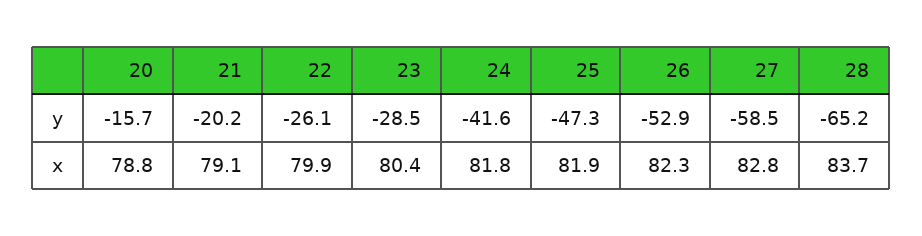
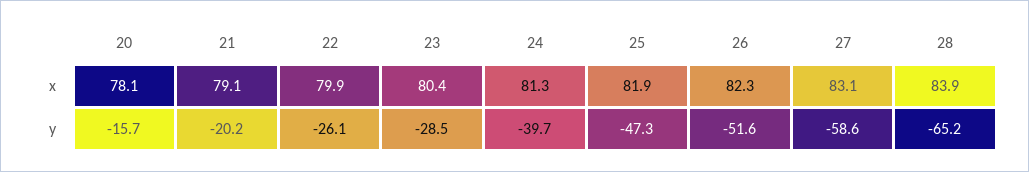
  {
    "20": {
      "y": -15.7,
-     "x": 78.8
+     "x": 78.1
    },
    "21": {
      "y": -20.2,
      "x": 79.1
    },
    "22": {
      "y": -26.1,
      "x": 79.9
    },
    "23": {
      "y": -28.5,
      "x": 80.4
    },
    "24": {
-     "y": -41.6,
+     "y": -39.7,
-     "x": 81.8
+     "x": 81.3
    },
    "25": {
      "y": -47.3,
      "x": 81.9
    },
    "26": {
-     "y": -52.9,
+     "y": -51.6,
      "x": 82.3
    },
    "27": {
-     "y": -58.5,
+     "y": -58.6,
-     "x": 82.8
+     "x": 83.1
    },
    "28": {
      "y": -65.2,
-     "x": 83.7
+     "x": 83.9
    }
  }

